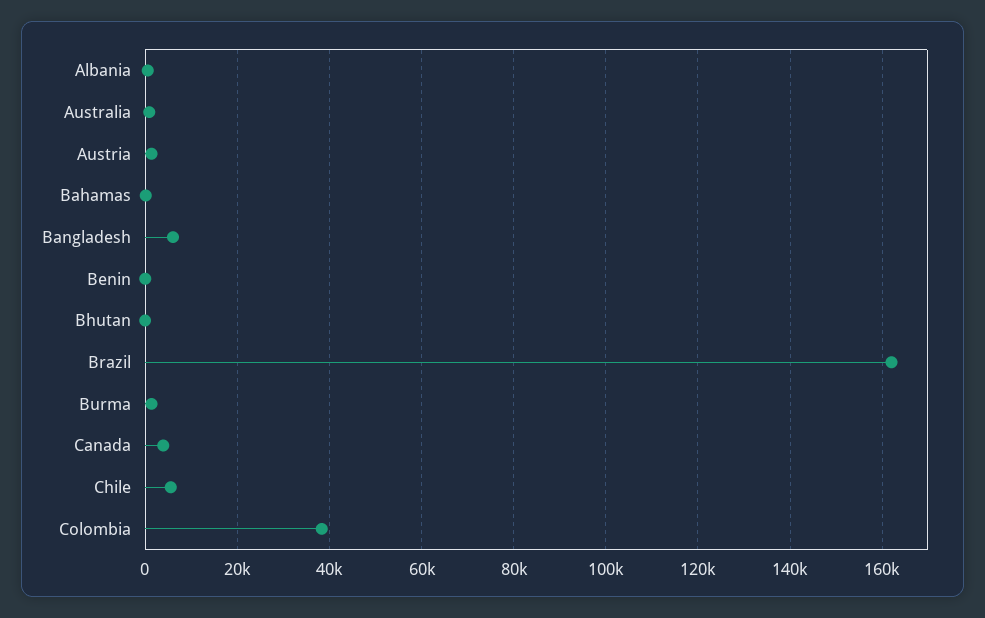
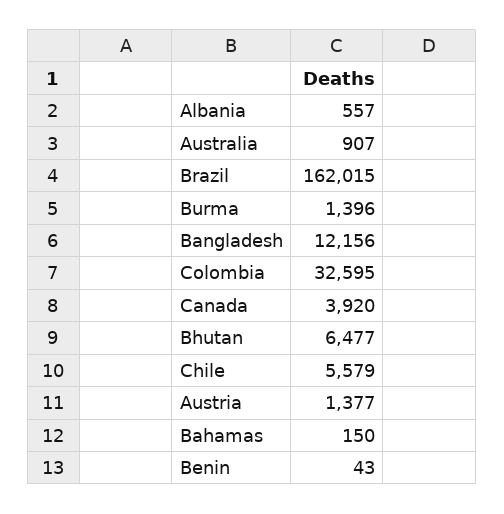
  {
    "Albania": 557,
    "Australia": 907,
    "Austria": 1377,
    "Bahamas": 150,
-   "Bangladesh": 6000,
+   "Bangladesh": 12156,
    "Benin": 43,
-   "Bhutan": 0,
+   "Bhutan": 6477,
    "Brazil": 162015,
    "Burma": 1396,
    "Canada": 3920,
    "Chile": 5579,
-   "Colombia": 38000
+   "Colombia": 32595
  }

